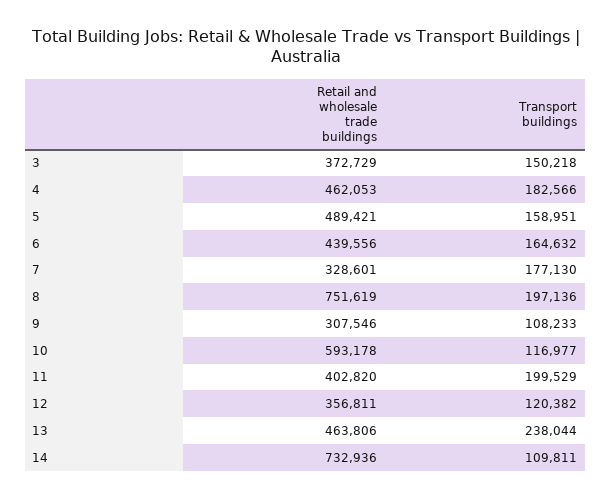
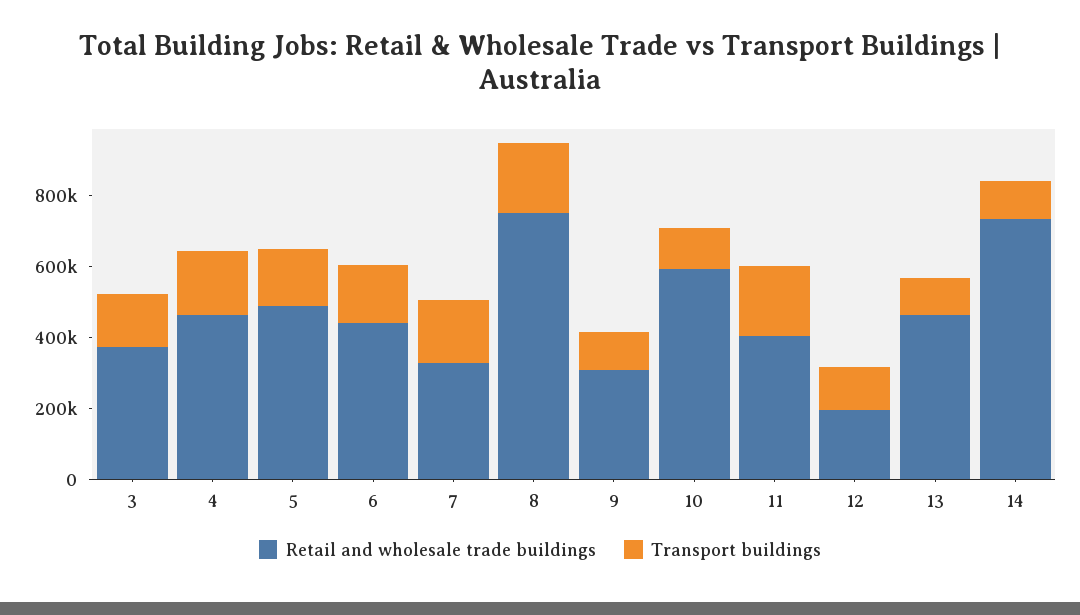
  {
    "Retail and wholesale trade buildings": {
      "3": 372729,
      "4": 462053,
      "5": 489421,
      "6": 439556,
      "7": 328601,
      "8": 751619,
      "9": 307546,
      "10": 593178,
      "11": 402820,
-     "12": 356811,
+     "12": 200000,
      "13": 463806,
      "14": 732936
    },
    "Transport buildings": {
      "3": 150218,
      "4": 182566,
      "5": 158951,
      "6": 164632,
      "7": 177130,
      "8": 197136,
      "9": 108233,
      "10": 116977,
      "11": 199529,
      "12": 120382,
-     "13": 238044,
+     "13": 100000,
      "14": 109811
    }
  }

